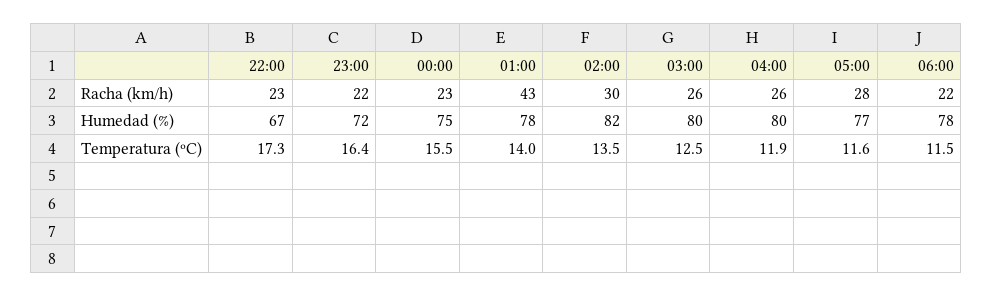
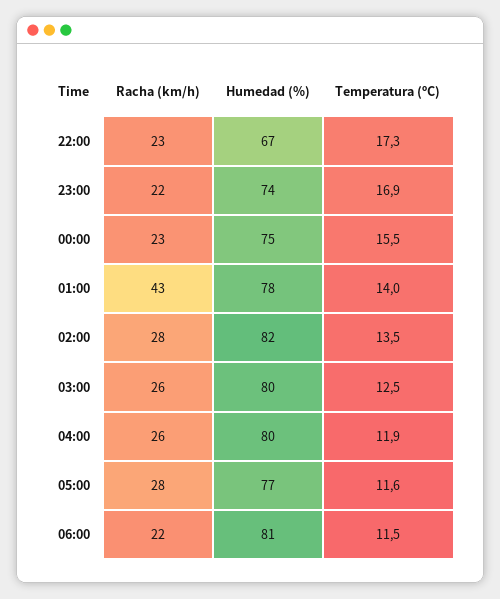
  {
    "22:00": {
      "Racha (km/h)": 23,
      "Humedad (%)": 67,
      "Temperatura (ºC)": 17.3
    },
    "23:00": {
      "Racha (km/h)": 22,
-     "Humedad (%)": 72,
+     "Humedad (%)": 74,
-     "Temperatura (ºC)": 16.4
+     "Temperatura (ºC)": 16.9
    },
    "00:00": {
      "Racha (km/h)": 23,
      "Humedad (%)": 75,
      "Temperatura (ºC)": 15.5
    },
    "01:00": {
      "Racha (km/h)": 43,
      "Humedad (%)": 78,
      "Temperatura (ºC)": 14
    },
    "02:00": {
-     "Racha (km/h)": 30,
+     "Racha (km/h)": 28,
      "Humedad (%)": 82,
      "Temperatura (ºC)": 13.5
    },
    "03:00": {
      "Racha (km/h)": 26,
      "Humedad (%)": 80,
      "Temperatura (ºC)": 12.5
    },
    "04:00": {
      "Racha (km/h)": 26,
      "Humedad (%)": 80,
      "Temperatura (ºC)": 11.9
    },
    "05:00": {
      "Racha (km/h)": 28,
      "Humedad (%)": 77,
      "Temperatura (ºC)": 11.6
    },
    "06:00": {
      "Racha (km/h)": 22,
-     "Humedad (%)": 78,
+     "Humedad (%)": 81,
      "Temperatura (ºC)": 11.5
    }
  }

